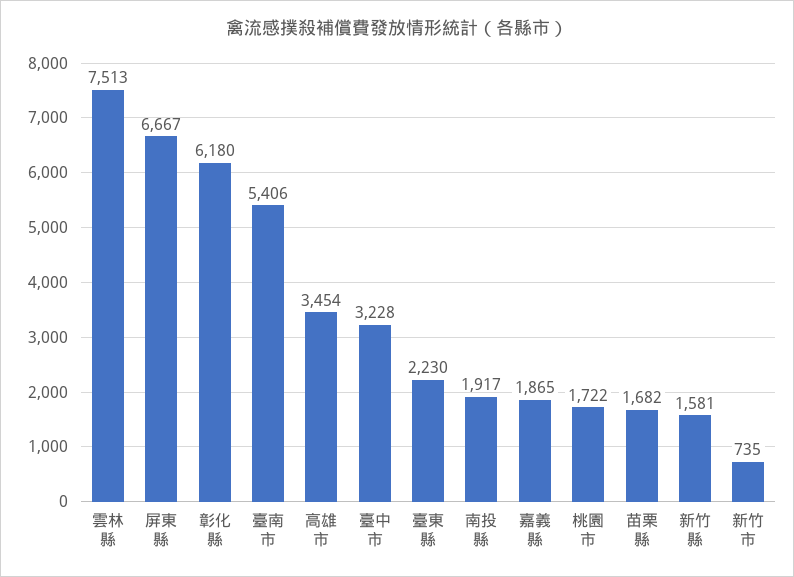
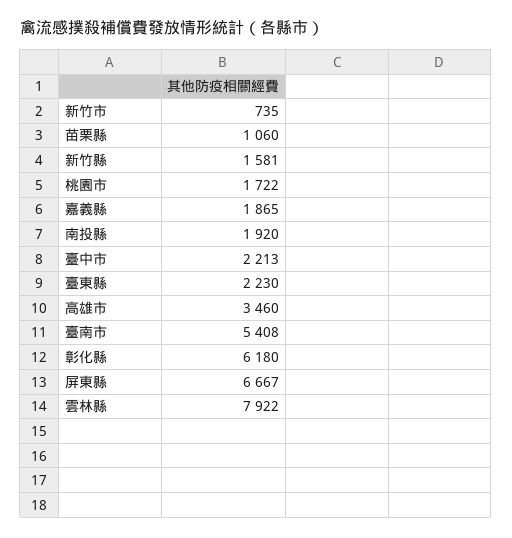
  {
-   "雲林縣": 7513,
+   "雲林縣": 7922,
    "屏東縣": 6667,
    "彰化縣": 6180,
-   "臺南市": 5406,
+   "臺南市": 5408,
-   "高雄市": 3454,
+   "高雄市": 3460,
-   "臺中市": 3228,
+   "臺中市": 2213,
    "臺東縣": 2230,
-   "南投縣": 1917,
+   "南投縣": 1920,
    "嘉義縣": 1865,
    "桃園市": 1722,
-   "苗栗縣": 1682,
+   "苗栗縣": 1060,
    "新竹縣": 1581,
    "新竹市": 735
  }

